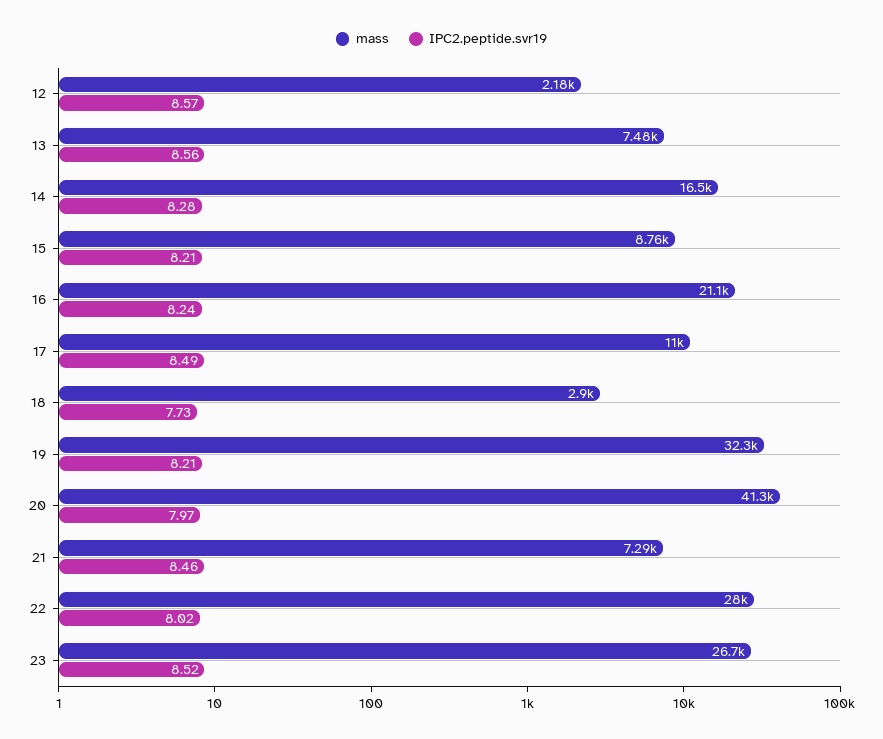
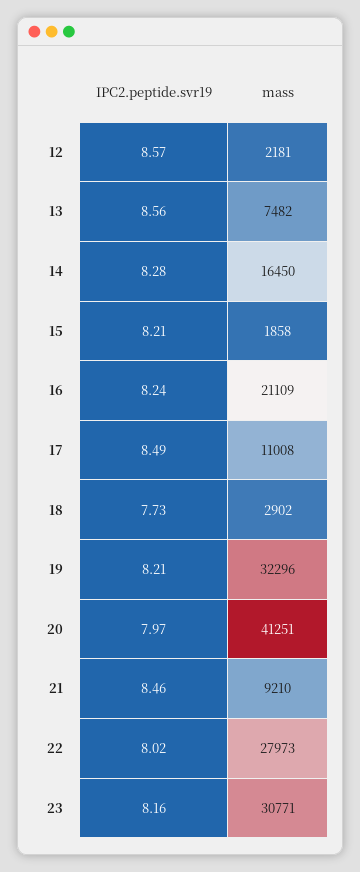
  {
    "mass": {
      "12": 2181,
      "13": 7482,
      "14": 16450,
-     "15": 8760,
+     "15": 1858,
      "16": 21109,
      "17": 11008,
      "18": 2902,
      "19": 32296,
      "20": 41251,
-     "21": 7290,
+     "21": 9210,
      "22": 27973,
-     "23": 26700
+     "23": 30771
    },
    "IPC2.peptide.svr19": {
      "12": 8.57,
      "13": 8.56,
      "14": 8.28,
      "15": 8.21,
      "16": 8.24,
      "17": 8.49,
      "18": 7.73,
      "19": 8.21,
      "20": 7.97,
      "21": 8.46,
      "22": 8.02,
-     "23": 8.52
+     "23": 8.16
    }
  }

